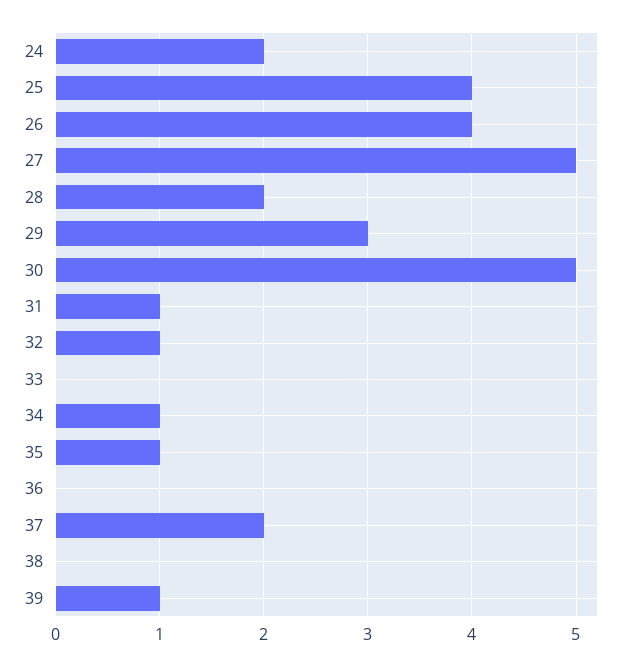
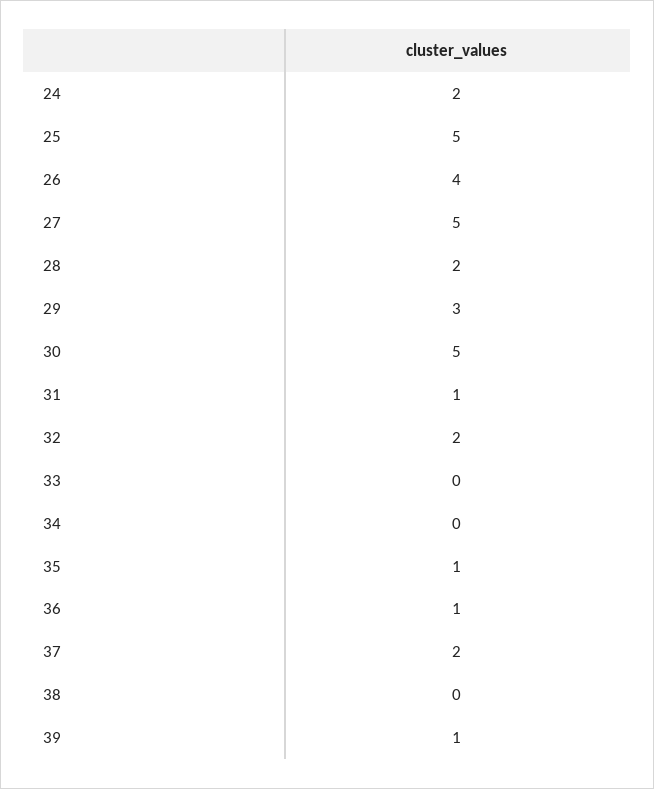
  {
    "24": 2,
-   "25": 4,
+   "25": 5,
    "26": 4,
    "27": 5,
    "28": 2,
    "29": 3,
    "30": 5,
    "31": 1,
-   "32": 1,
+   "32": 2,
    "33": 0,
-   "34": 1,
+   "34": 0,
    "35": 1,
-   "36": 0,
+   "36": 1,
    "37": 2,
    "38": 0,
    "39": 1
  }

